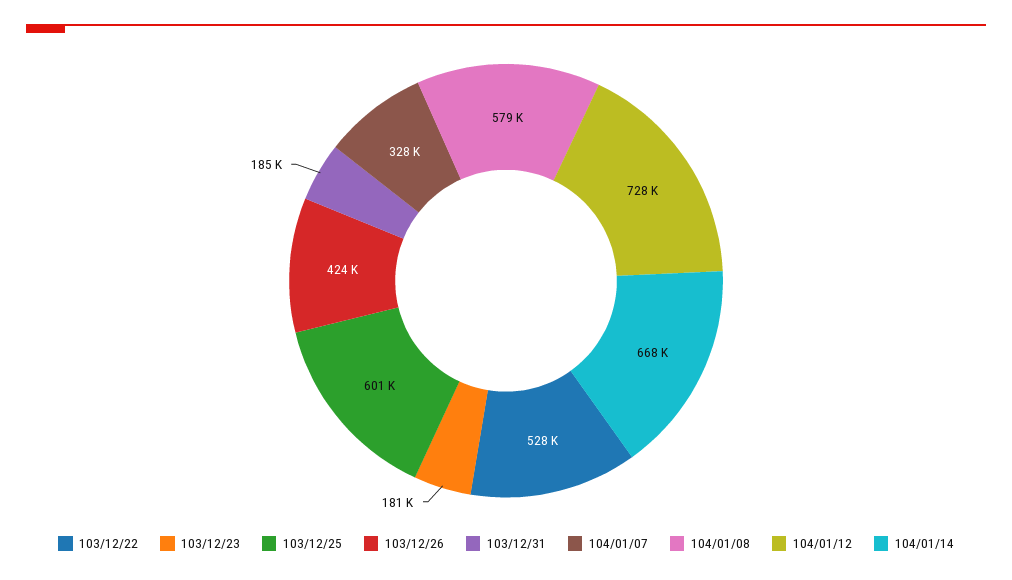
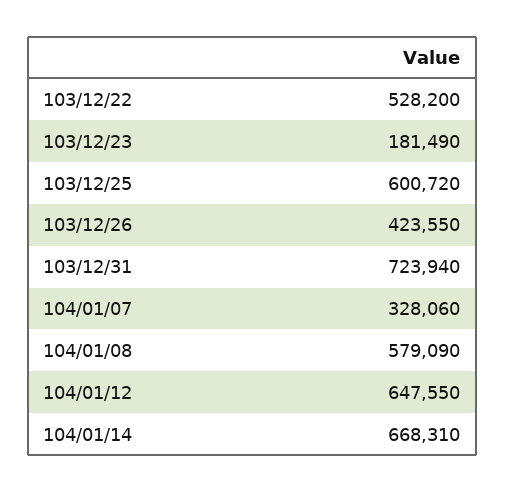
  {
    "103/12/22": 528200,
    "103/12/23": 181490,
    "103/12/25": 600720,
    "103/12/26": 423550,
-   "103/12/31": 185000,
+   "103/12/31": 723940,
    "104/01/07": 328060,
    "104/01/08": 579090,
-   "104/01/12": 728000,
+   "104/01/12": 647550,
    "104/01/14": 668310
  }

